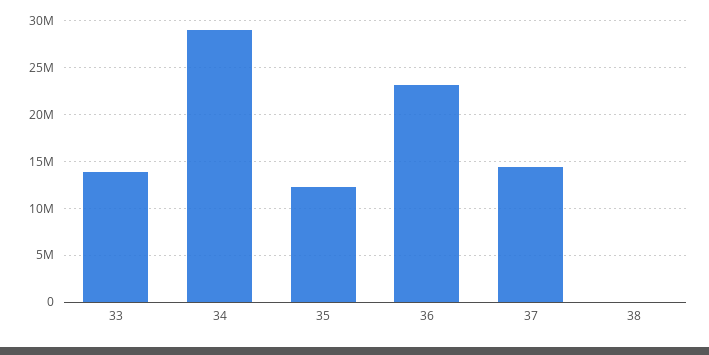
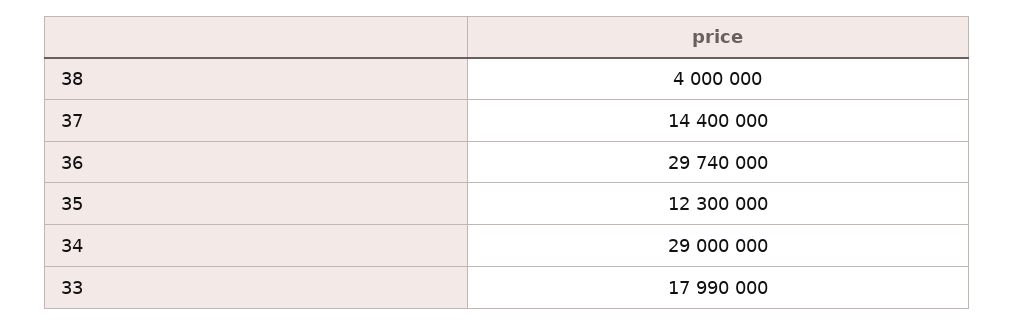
  {
-   "33": 14000000,
+   "33": 17990000,
    "34": 29000000,
    "35": 12300000,
-   "36": 23000000,
+   "36": 29740000,
    "37": 14400000,
-   "38": 0
+   "38": 4000000
  }

